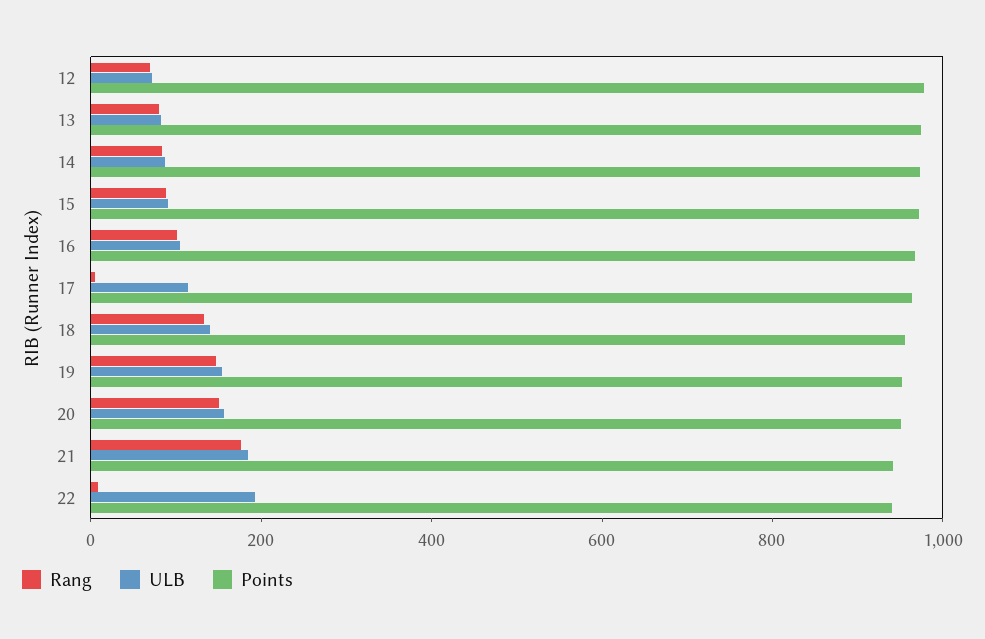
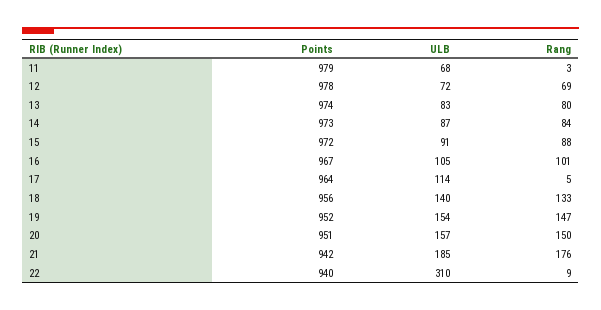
  {
    "Rang": {
      "12": 69,
      "13": 80,
      "14": 84,
      "15": 88,
      "16": 101,
      "17": 5,
      "18": 133,
      "19": 147,
      "20": 150,
      "21": 176,
-     "22": 9
+     "22": 9,
+     "11": 3
    },
    "ULB": {
      "12": 72,
      "13": 83,
      "14": 87,
      "15": 91,
      "16": 105,
      "17": 114,
      "18": 140,
      "19": 154,
      "20": 157,
      "21": 185,
-     "22": 200
+     "22": 310,
+     "11": 68
    },
    "Points": {
      "12": 978,
      "13": 974,
      "14": 973,
      "15": 972,
      "16": 967,
      "17": 964,
      "18": 956,
      "19": 952,
      "20": 951,
      "21": 942,
-     "22": 940
+     "22": 940,
+     "11": 979
    }
  }

